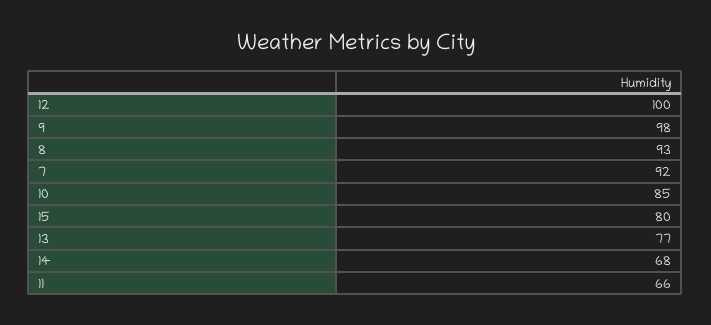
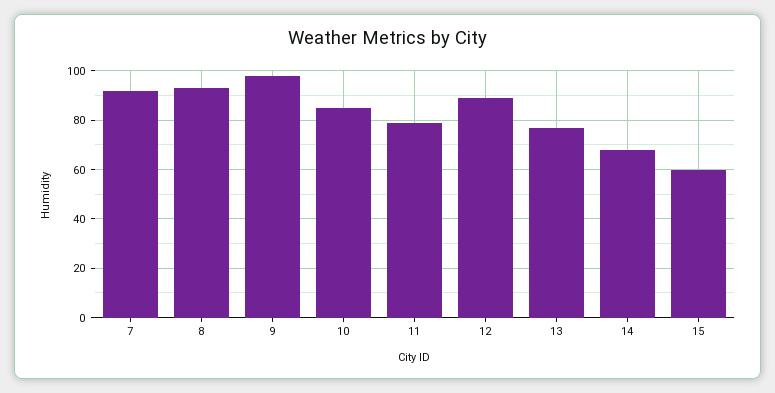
  {
-   "12": 100,
+   "12": 90,
    "9": 98,
    "8": 93,
    "7": 92,
    "10": 85,
-   "15": 80,
+   "15": 60,
    "13": 77,
    "14": 68,
-   "11": 66
+   "11": 80
  }

